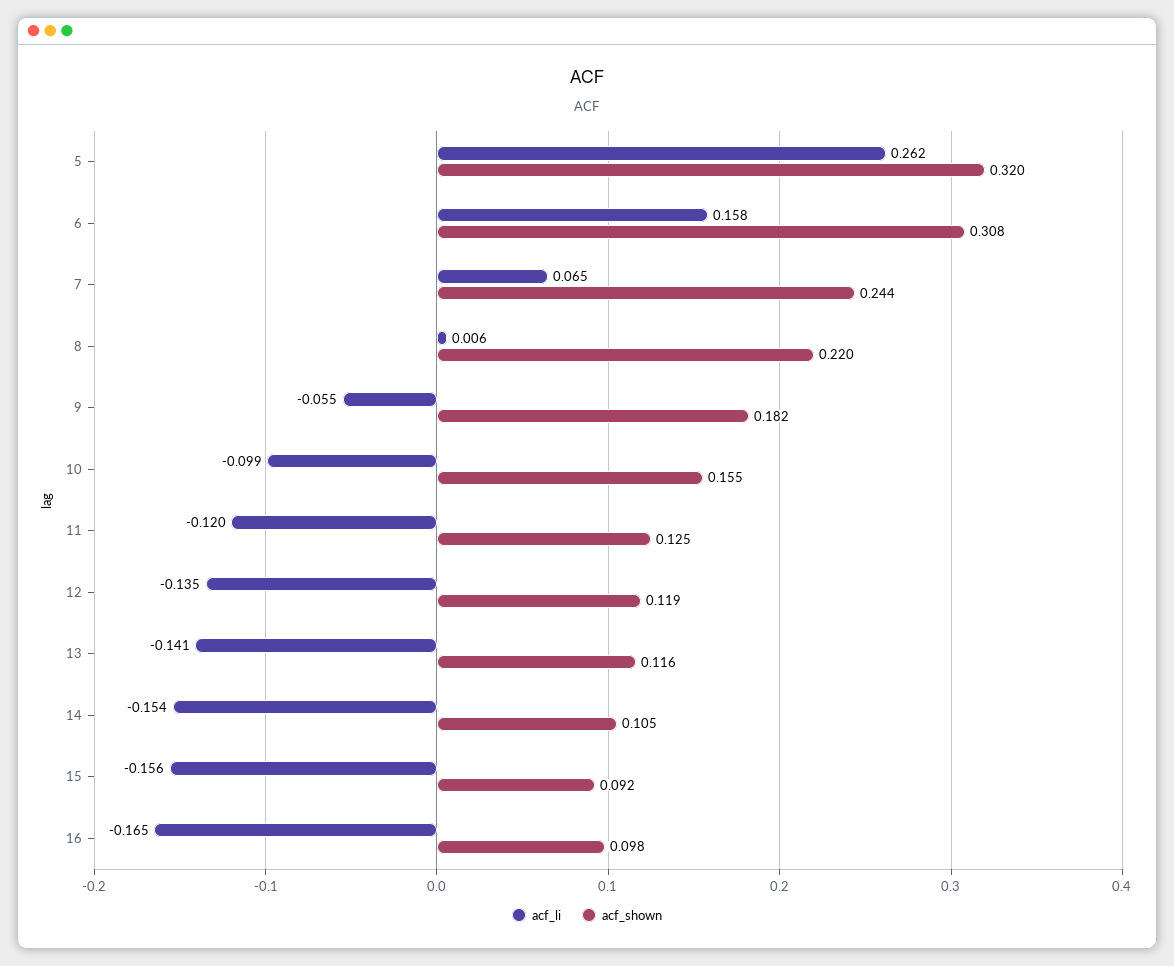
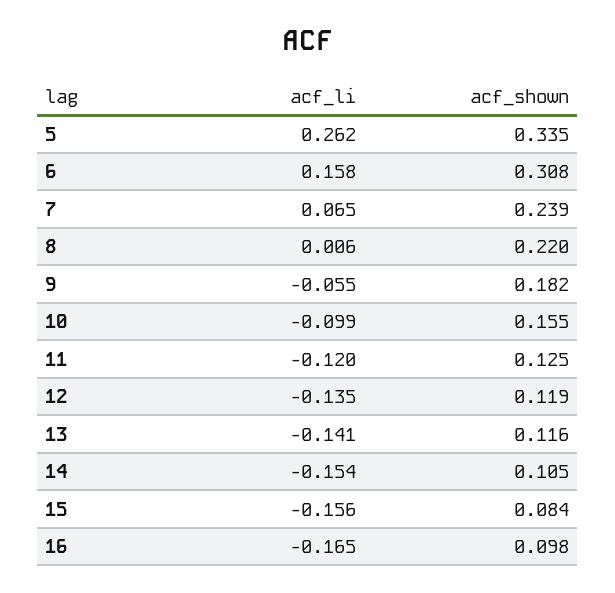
  {
    "acf_li": {
      "5": 0.262,
      "6": 0.158,
      "7": 0.065,
      "8": 0.006,
      "9": -0.055,
      "10": -0.099,
      "11": -0.12,
      "12": -0.135,
      "13": -0.141,
      "14": -0.154,
      "15": -0.156,
      "16": -0.165
    },
    "acf_shown": {
-     "5": 0.32,
+     "5": 0.335,
      "6": 0.308,
-     "7": 0.244,
+     "7": 0.239,
      "8": 0.22,
      "9": 0.182,
      "10": 0.155,
      "11": 0.125,
      "12": 0.119,
      "13": 0.116,
      "14": 0.105,
-     "15": 0.092,
+     "15": 0.084,
      "16": 0.098
    }
  }

